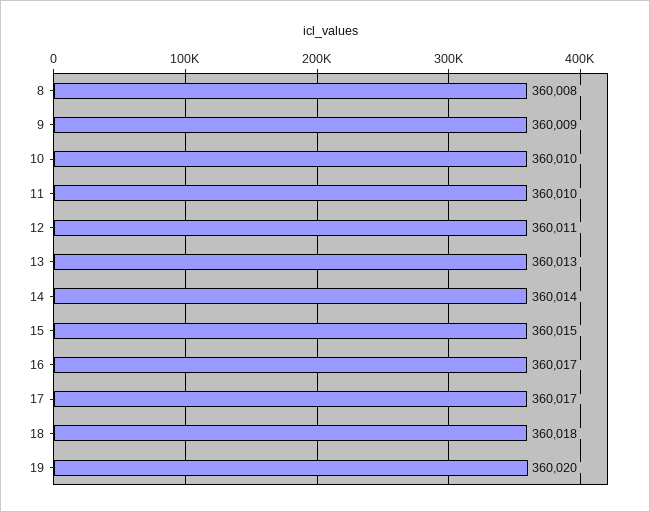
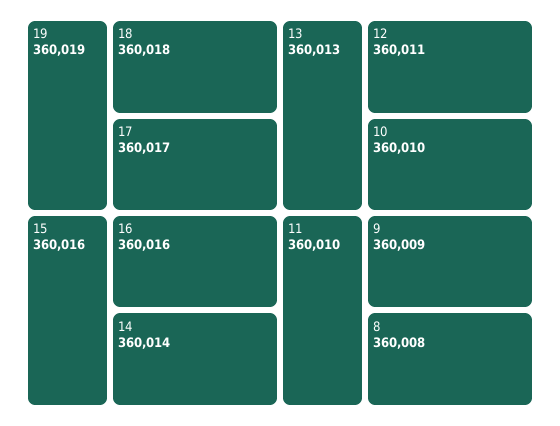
  {
    "8": 360008,
    "9": 360009,
    "10": 360010,
    "11": 360010,
    "12": 360011,
    "13": 360013,
    "14": 360014,
-   "15": 360015,
+   "15": 360016,
-   "16": 360017,
+   "16": 360016,
    "17": 360017,
    "18": 360018,
-   "19": 360020
+   "19": 360019
  }

